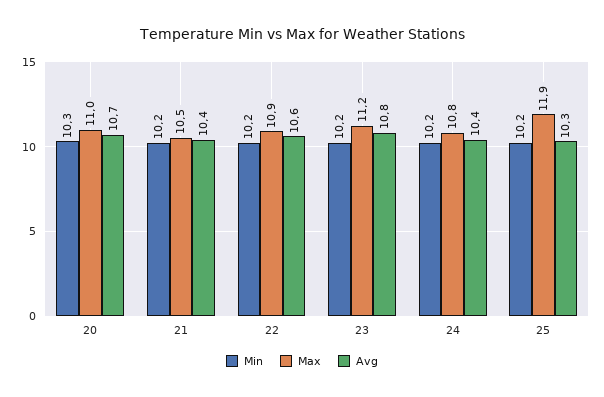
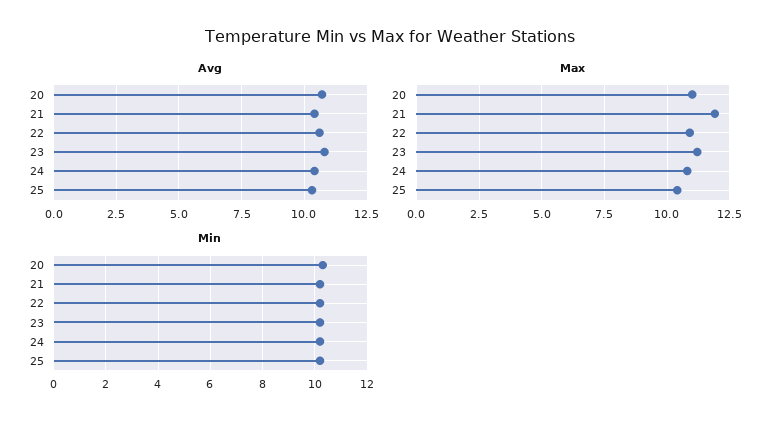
  {
    "Min": {
      "20": 10.3,
      "21": 10.2,
      "22": 10.2,
      "23": 10.2,
      "24": 10.2,
      "25": 10.2
    },
    "Max": {
      "20": 11,
-     "21": 10.5,
+     "21": 12,
      "22": 10.9,
      "23": 11.2,
      "24": 10.8,
-     "25": 11.9
+     "25": 10.5
    },
    "Avg": {
      "20": 10.7,
      "21": 10.4,
      "22": 10.6,
      "23": 10.8,
      "24": 10.4,
      "25": 10.3
    }
  }

